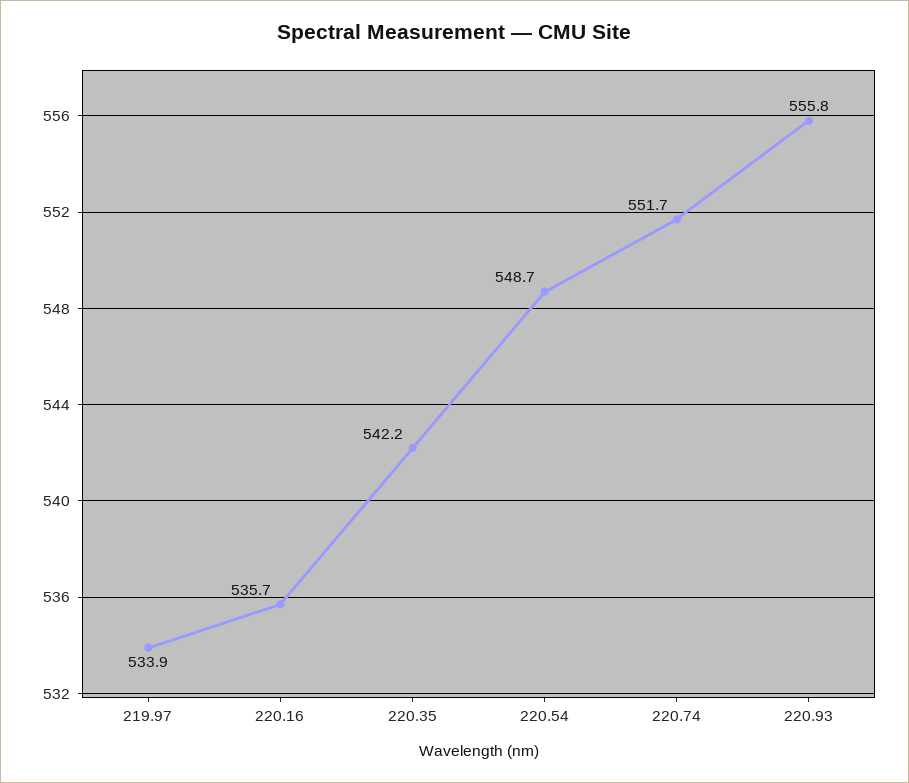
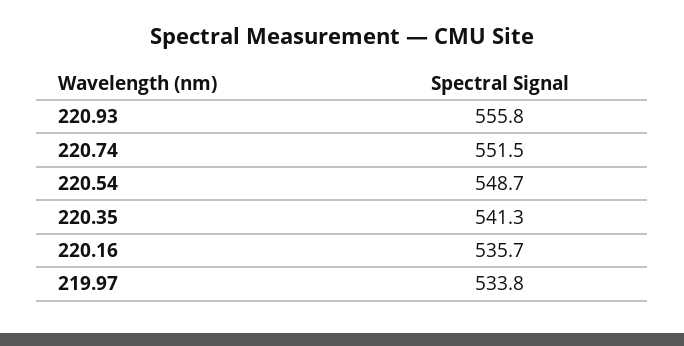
  {
-   "219.97": 533.9,
+   "219.97": 533.8,
    "220.16": 535.7,
-   "220.35": 542.2,
+   "220.35": 541.3,
    "220.54": 548.7,
-   "220.74": 551.7,
+   "220.74": 551.5,
    "220.93": 555.8
  }

